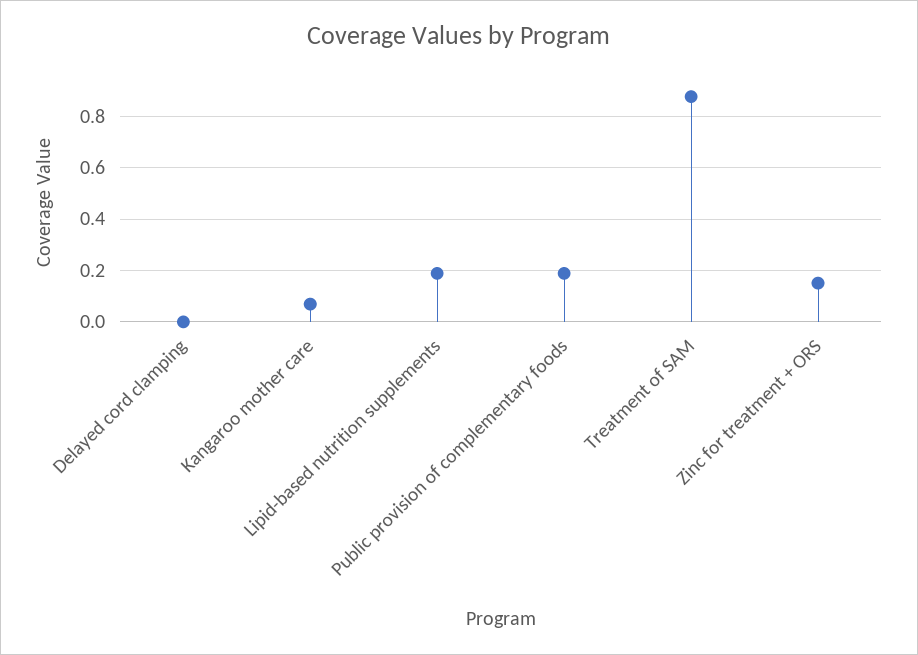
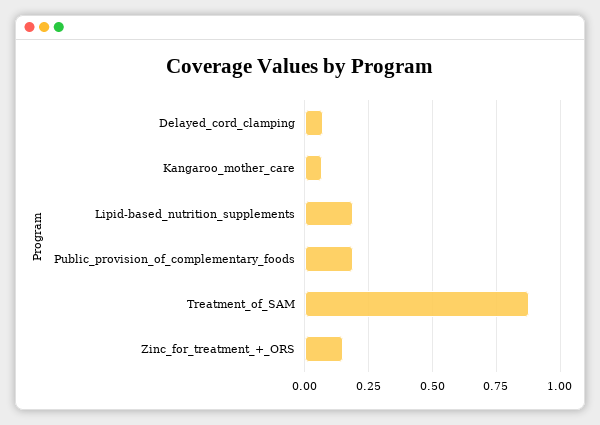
  {
-   "Delayed cord clamping": 0,
+   "Delayed cord clamping": 0.075,
    "Kangaroo mother care": 0.075,
    "Lipid-based nutrition supplements": 0.2,
    "Public provision of complementary foods": 0.2,
    "Treatment of SAM": 0.875,
    "Zinc for treatment + ORS": 0.15
  }

